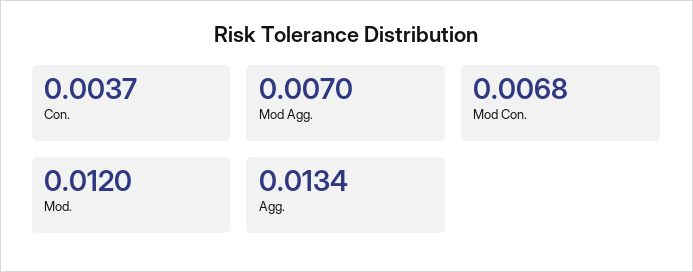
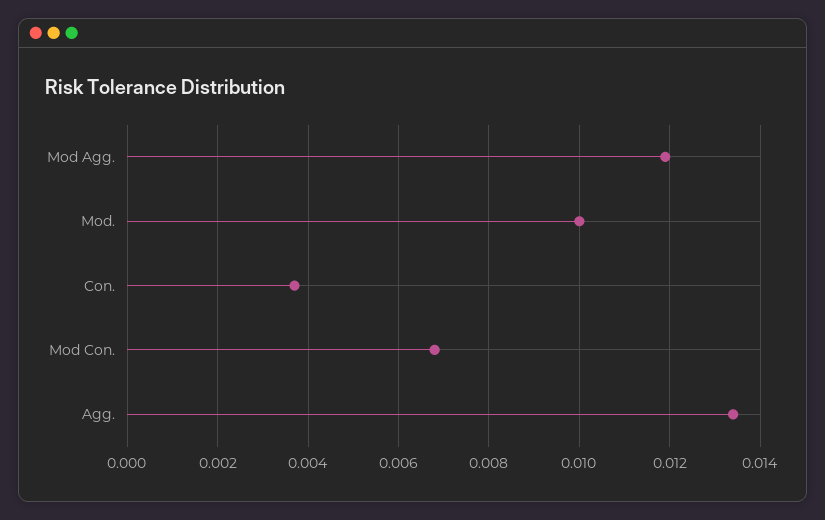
  {
    "Con.": 0.0037,
-   "Mod Agg.": 0.007,
+   "Mod Agg.": 0.012,
    "Mod Con.": 0.0068,
-   "Mod.": 0.012,
+   "Mod.": 0.01,
    "Agg.": 0.0134
  }

